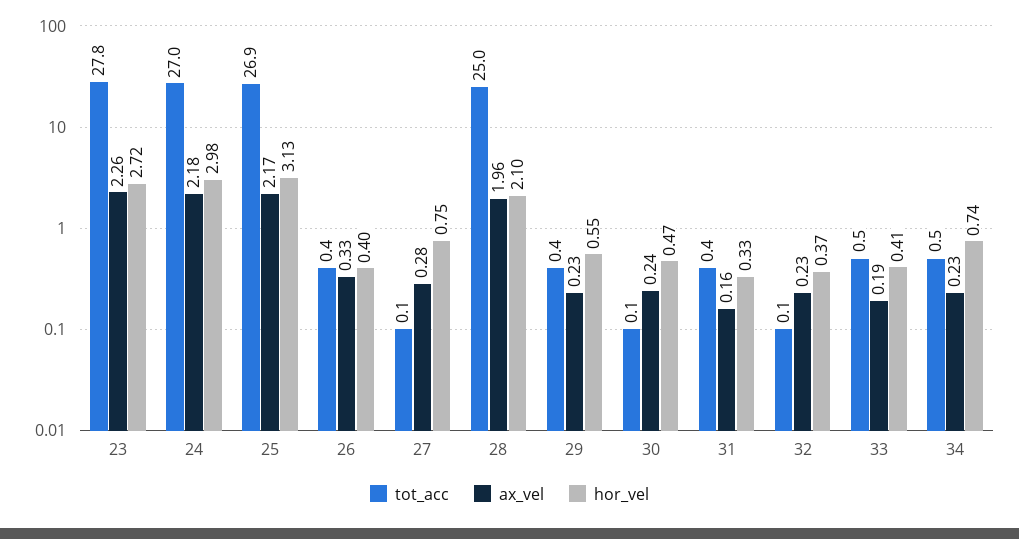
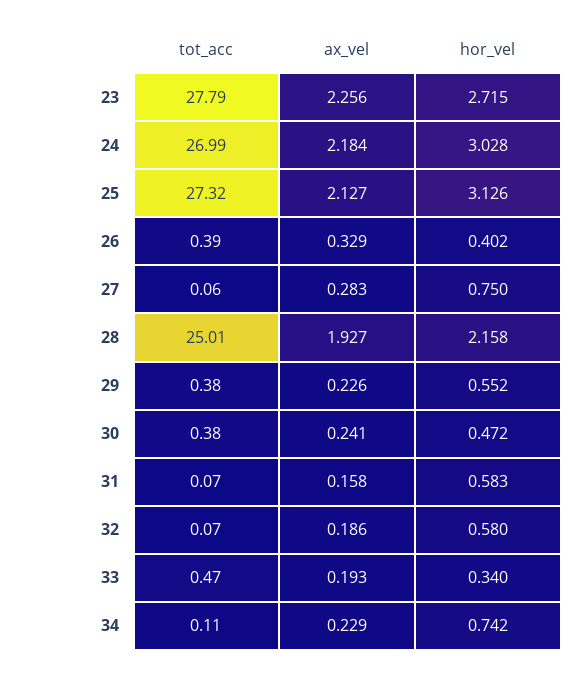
  {
    "tot_acc": {
      "23": 27.79,
      "24": 26.99,
-     "25": 26.9,
+     "25": 27.32,
      "26": 0.39,
      "27": 0.06,
      "28": 25.01,
      "29": 0.38,
-     "30": 0.1,
+     "30": 0.38,
-     "31": 0.4,
+     "31": 0.07,
      "32": 0.07,
      "33": 0.47,
-     "34": 0.5
+     "34": 0.11
    },
    "ax_vel": {
      "23": 2.256,
      "24": 2.184,
-     "25": 2.17,
+     "25": 2.127,
      "26": 0.329,
      "27": 0.283,
-     "28": 1.96,
+     "28": 1.927,
      "29": 0.226,
      "30": 0.241,
      "31": 0.158,
-     "32": 0.23,
+     "32": 0.186,
      "33": 0.193,
      "34": 0.229
    },
    "hor_vel": {
      "23": 2.715,
-     "24": 2.98,
+     "24": 3.028,
      "25": 3.126,
      "26": 0.402,
      "27": 0.75,
-     "28": 2.1,
+     "28": 2.158,
      "29": 0.552,
      "30": 0.472,
-     "31": 0.33,
+     "31": 0.583,
-     "32": 0.37,
+     "32": 0.58,
-     "33": 0.41,
+     "33": 0.34,
      "34": 0.742
    }
  }

